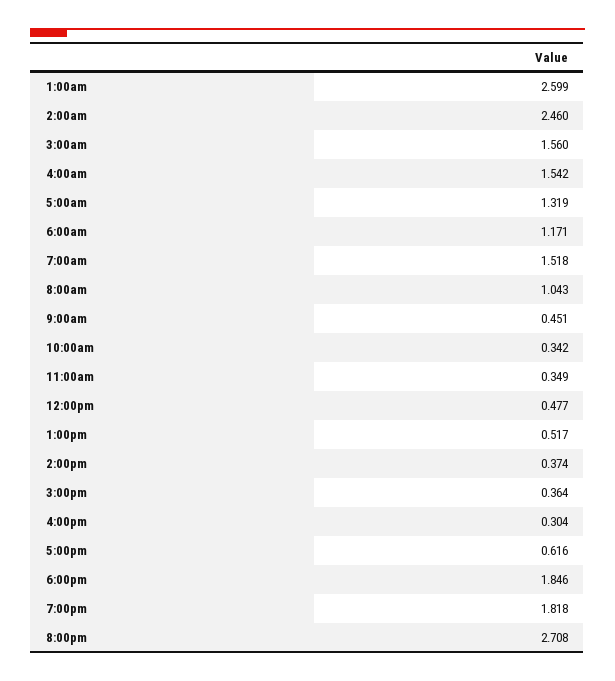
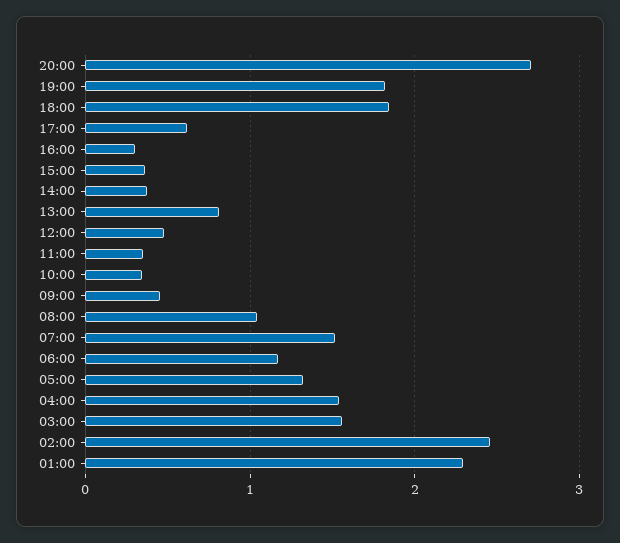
  {
-   "1:00am": 2.599,
+   "1:00am": 2.3,
    "2:00am": 2.46,
    "3:00am": 1.56,
    "4:00am": 1.542,
    "5:00am": 1.319,
    "6:00am": 1.171,
    "7:00am": 1.518,
    "8:00am": 1.043,
    "9:00am": 0.451,
    "10:00am": 0.342,
    "11:00am": 0.349,
    "12:00pm": 0.477,
-   "1:00pm": 0.517,
+   "1:00pm": 0.8,
    "2:00pm": 0.374,
    "3:00pm": 0.364,
    "4:00pm": 0.304,
    "5:00pm": 0.616,
    "6:00pm": 1.846,
    "7:00pm": 1.818,
    "8:00pm": 2.708
  }

